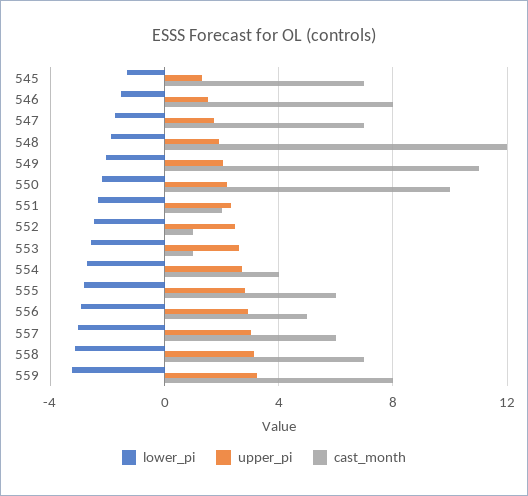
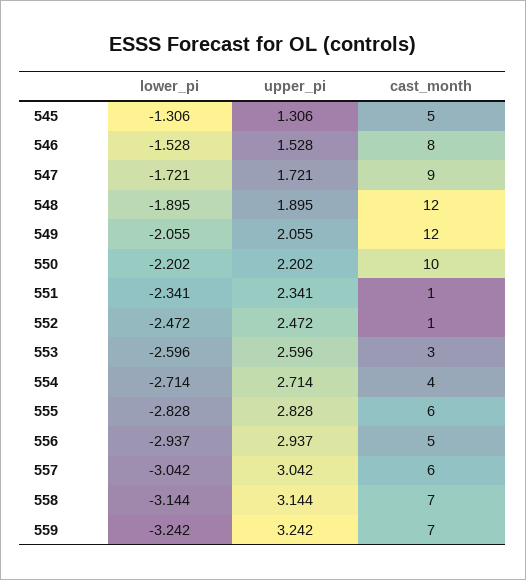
  {
    "lower_pi": {
      "545": -1.306,
      "546": -1.528,
      "547": -1.721,
      "548": -1.895,
      "549": -2.055,
      "550": -2.202,
      "551": -2.341,
      "552": -2.472,
      "553": -2.596,
      "554": -2.714,
      "555": -2.828,
      "556": -2.937,
      "557": -3.042,
      "558": -3.144,
      "559": -3.242
    },
    "upper_pi": {
      "545": 1.306,
      "546": 1.528,
      "547": 1.721,
      "548": 1.895,
      "549": 2.055,
      "550": 2.202,
      "551": 2.341,
      "552": 2.472,
      "553": 2.596,
      "554": 2.714,
      "555": 2.828,
      "556": 2.937,
      "557": 3.042,
      "558": 3.144,
      "559": 3.242
    },
    "cast_month": {
-     "545": 7,
+     "545": 5,
      "546": 8,
-     "547": 7,
+     "547": 9,
      "548": 12,
-     "549": 11,
+     "549": 12,
      "550": 10,
-     "551": 2,
+     "551": 1,
      "552": 1,
-     "553": 1,
+     "553": 3,
      "554": 4,
      "555": 6,
      "556": 5,
      "557": 6,
      "558": 7,
-     "559": 8
+     "559": 7
    }
  }

